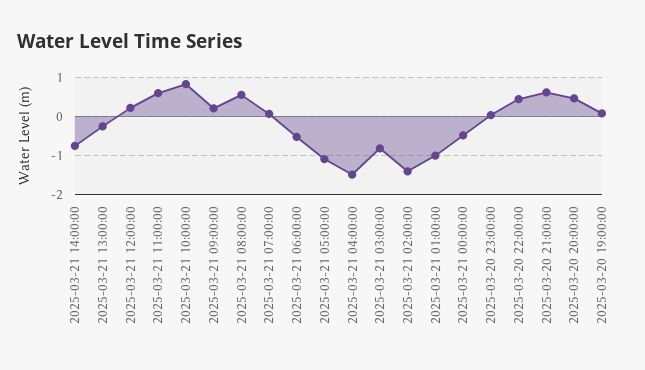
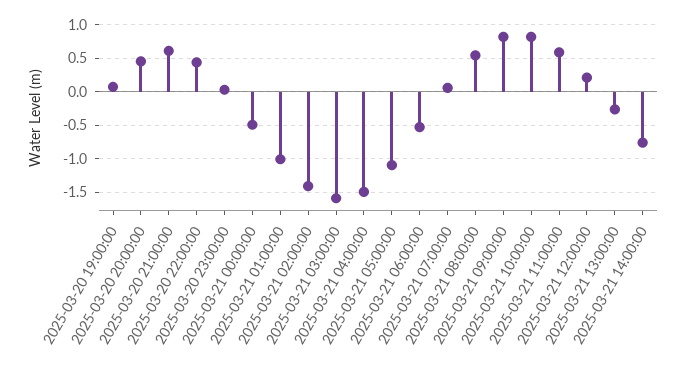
  {
    "2025-03-21 14:00:00": -0.8,
    "2025-03-21 13:00:00": -0.3,
    "2025-03-21 12:00:00": 0.2,
    "2025-03-21 11:00:00": 0.6,
    "2025-03-21 10:00:00": 0.8,
-   "2025-03-21 09:00:00": 0.2,
+   "2025-03-21 09:00:00": 0.8,
    "2025-03-21 08:00:00": 0.5,
    "2025-03-21 07:00:00": 0.1,
    "2025-03-21 06:00:00": -0.5,
    "2025-03-21 05:00:00": -1.1,
    "2025-03-21 04:00:00": -1.5,
-   "2025-03-21 03:00:00": -0.8,
+   "2025-03-21 03:00:00": -1.6,
    "2025-03-21 02:00:00": -1.4,
    "2025-03-21 01:00:00": -1,
    "2025-03-21 00:00:00": -0.5,
    "2025-03-20 23:00:00": 0,
    "2025-03-20 22:00:00": 0.4,
    "2025-03-20 21:00:00": 0.6,
    "2025-03-20 20:00:00": 0.5,
    "2025-03-20 19:00:00": 0.1
  }

